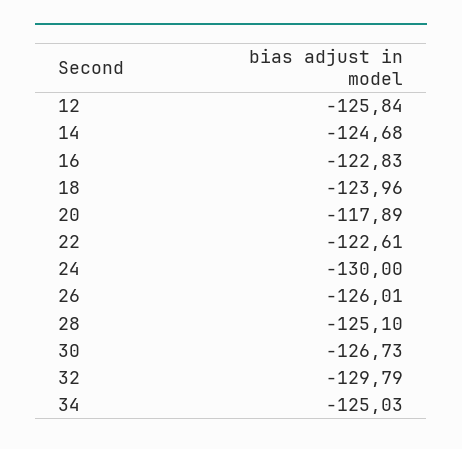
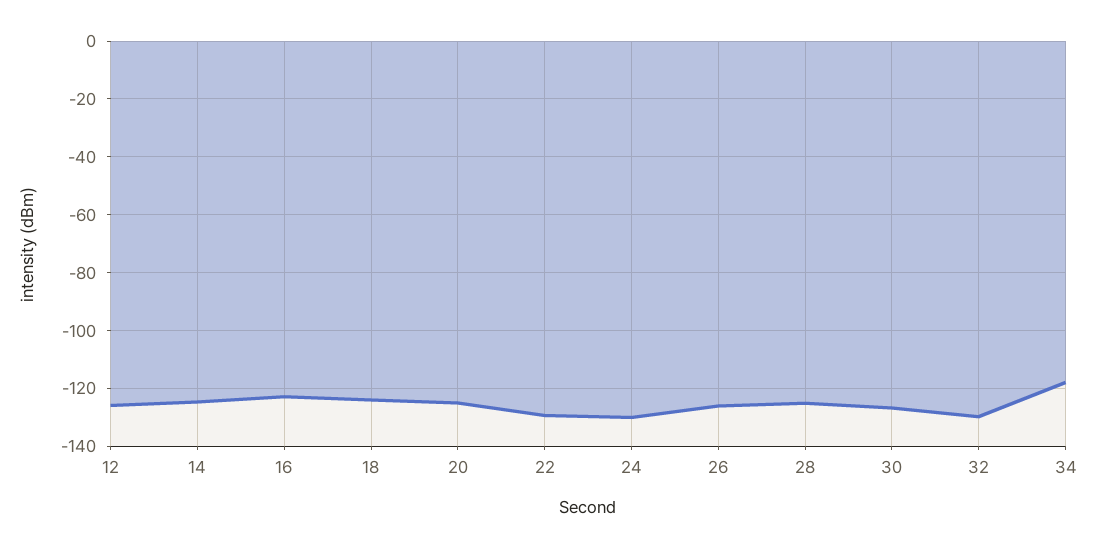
  {
    "12": -125.84,
    "14": -124.68,
    "16": -122.83,
    "18": -123.96,
-   "20": -117.89,
+   "20": -125,
-   "22": -122.61,
+   "22": -130,
    "24": -130,
    "26": -126.01,
    "28": -125.1,
    "30": -126.73,
    "32": -129.79,
-   "34": -125.03
+   "34": -117.5
  }

